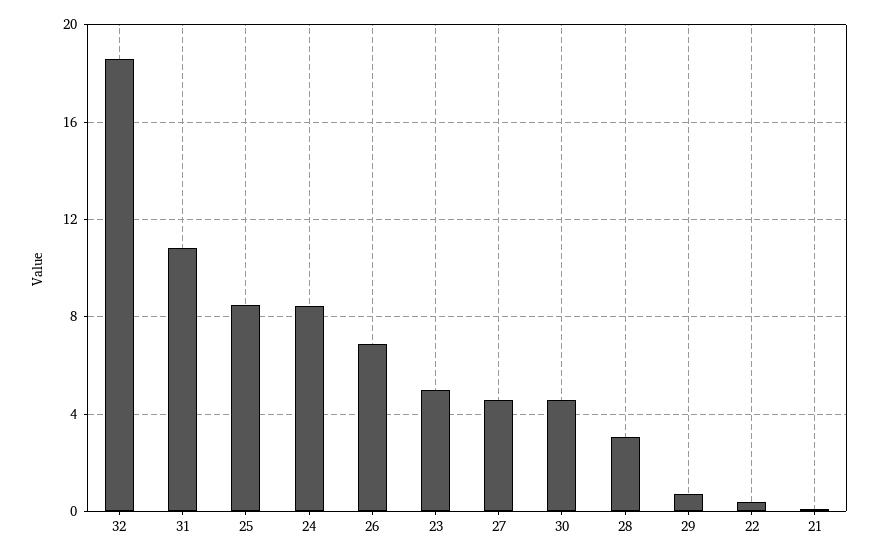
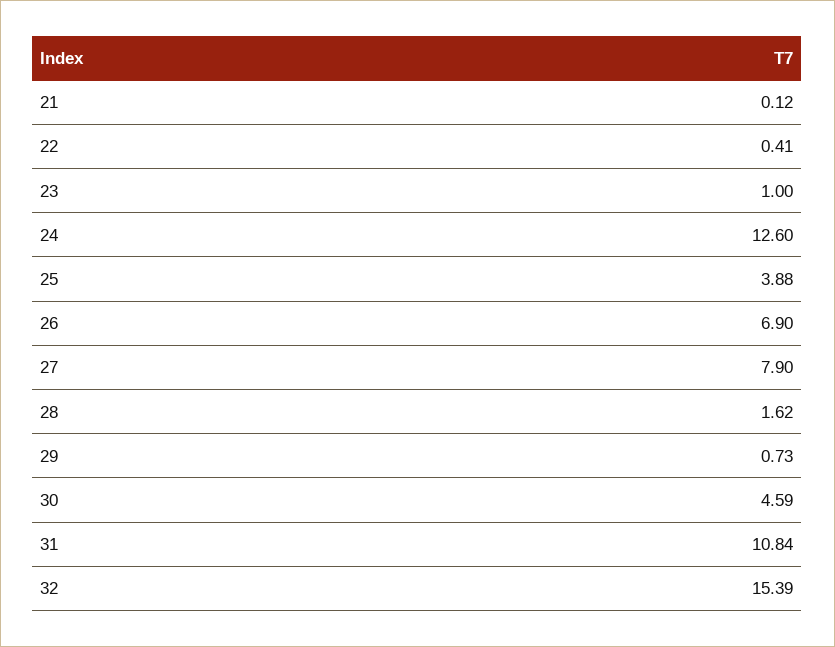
  {
-   "32": 18.5,
+   "32": 15.39,
    "31": 10.84,
-   "25": 8.5,
+   "25": 3.88,
-   "24": 8.5,
+   "24": 12.6,
    "26": 6.9,
-   "23": 5,
+   "23": 1,
-   "27": 4.5,
+   "27": 7.9,
    "30": 4.59,
-   "28": 3,
+   "28": 1.62,
    "29": 0.73,
    "22": 0.41,
    "21": 0.12
  }

